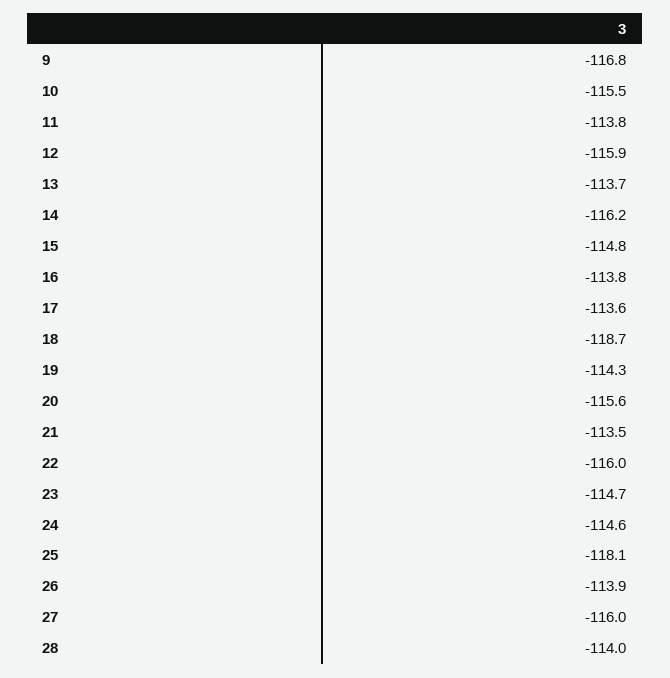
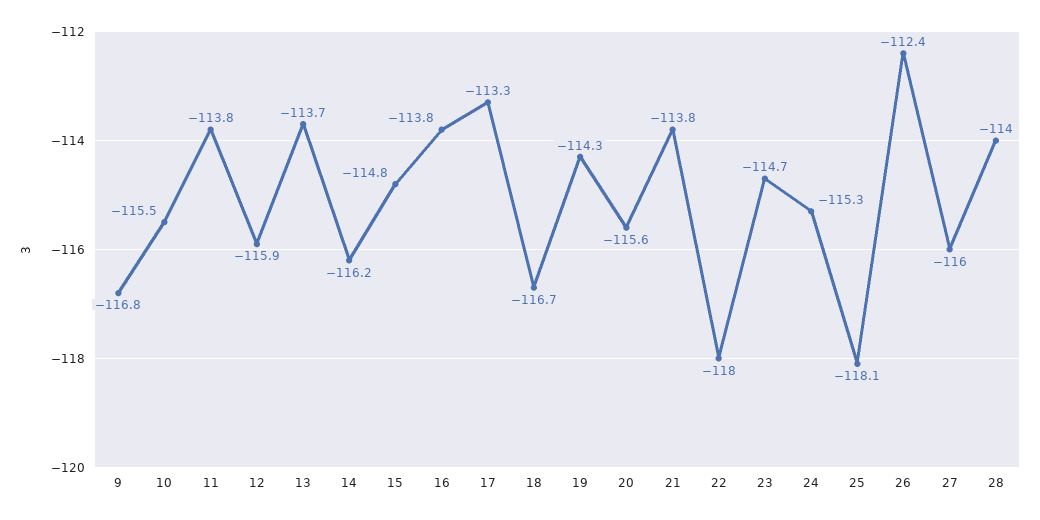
  {
    "9": -116.8,
    "10": -115.5,
    "11": -113.8,
    "12": -115.9,
    "13": -113.7,
    "14": -116.2,
    "15": -114.8,
    "16": -113.8,
-   "17": -113.6,
+   "17": -113.3,
-   "18": -118.7,
+   "18": -116.7,
    "19": -114.3,
    "20": -115.6,
-   "21": -113.5,
+   "21": -113.8,
-   "22": -116,
+   "22": -118,
    "23": -114.7,
-   "24": -114.6,
+   "24": -115.3,
    "25": -118.1,
-   "26": -113.9,
+   "26": -112.4,
    "27": -116,
    "28": -114
  }

